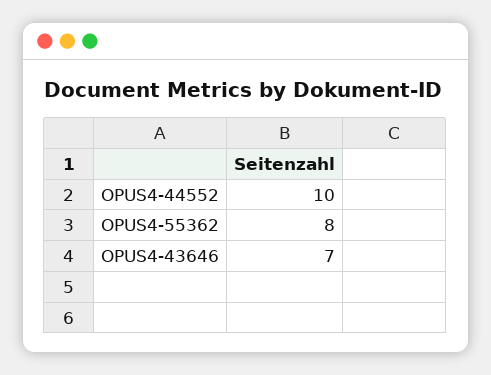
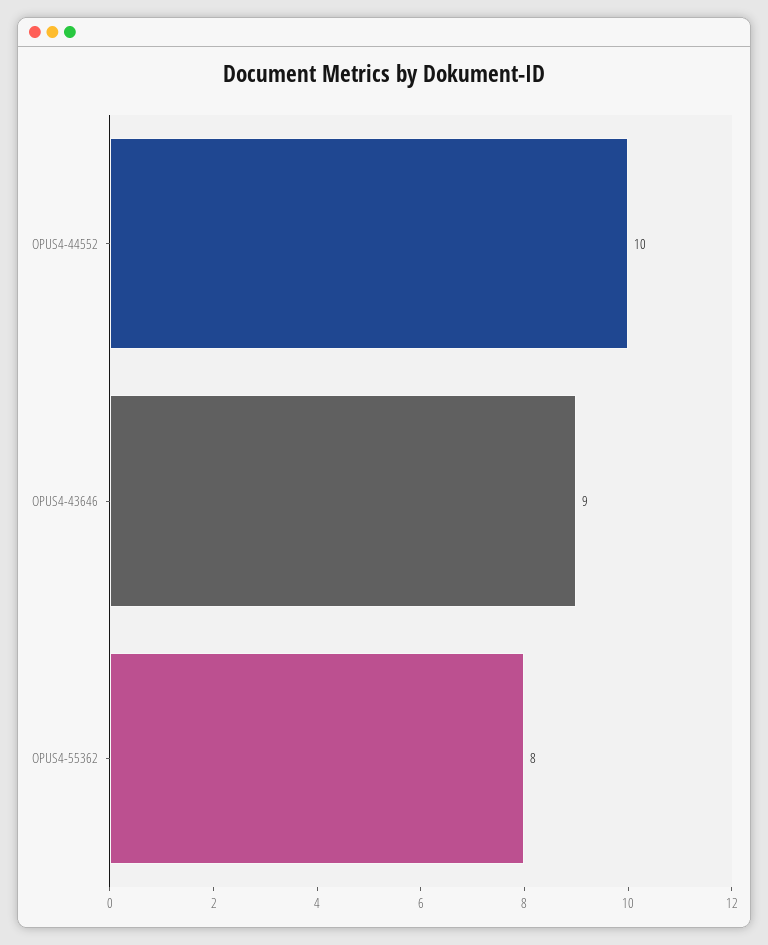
  {
    "OPUS4-44552": 10,
    "OPUS4-55362": 8,
-   "OPUS4-43646": 7
+   "OPUS4-43646": 9
  }

